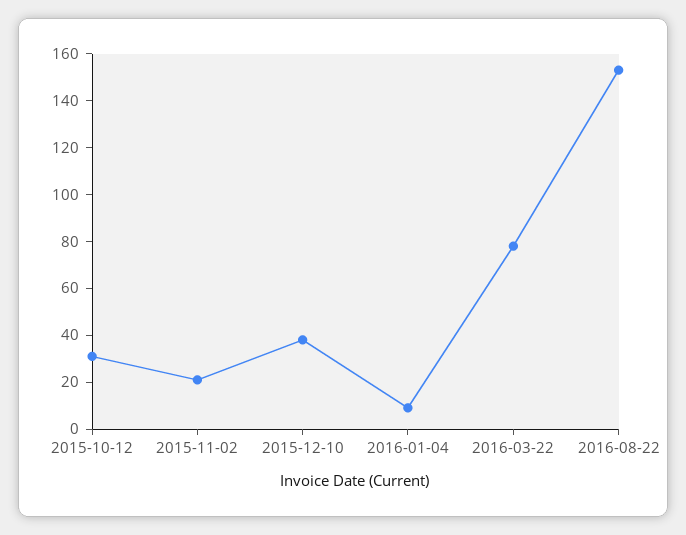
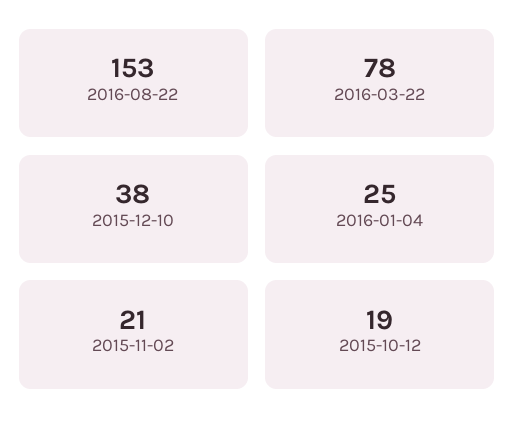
  {
-   "2015-10-12": 30,
+   "2015-10-12": 19,
    "2015-11-02": 21,
    "2015-12-10": 38,
-   "2016-01-04": 10,
+   "2016-01-04": 25,
    "2016-03-22": 78,
    "2016-08-22": 153
  }

